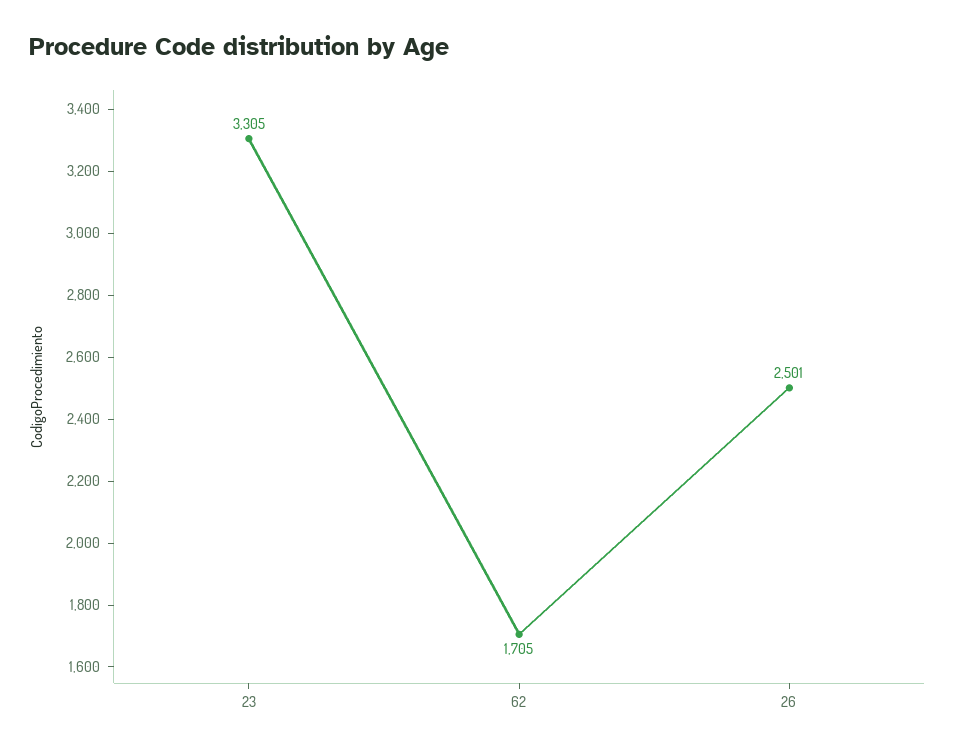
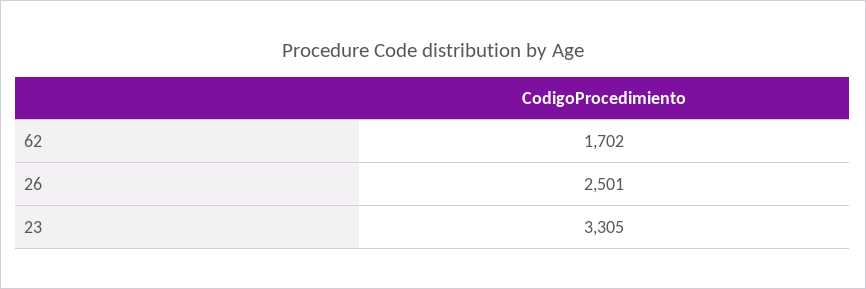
  {
    "23": 3305,
-   "62": 1705,
+   "62": 1702,
    "26": 2501
  }

